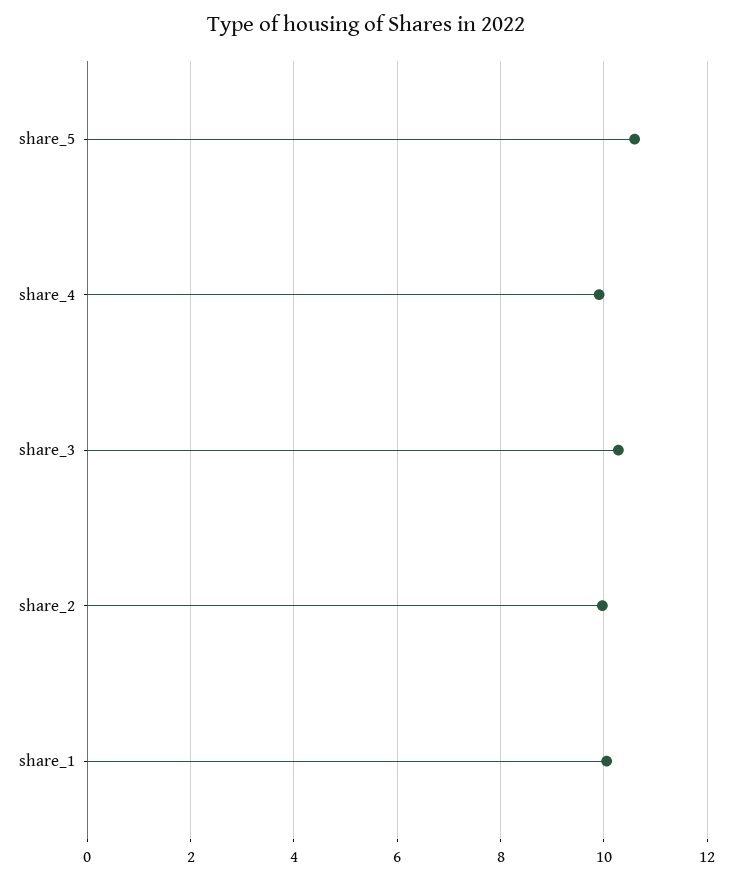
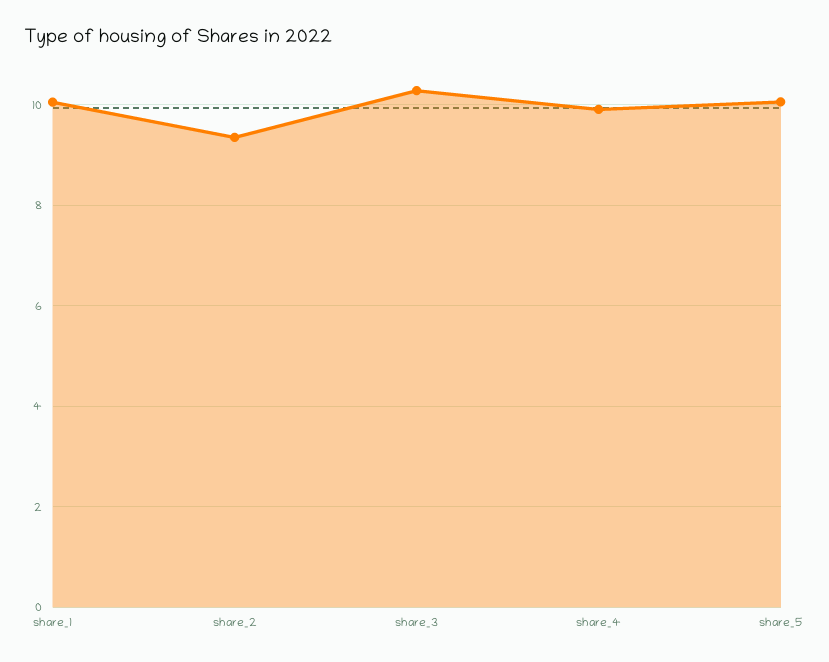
  {
-   "share_5": 10.6,
+   "share_5": 10,
    "share_4": 10,
    "share_3": 10.2,
-   "share_2": 10,
+   "share_2": 9.4,
    "share_1": 10
  }

